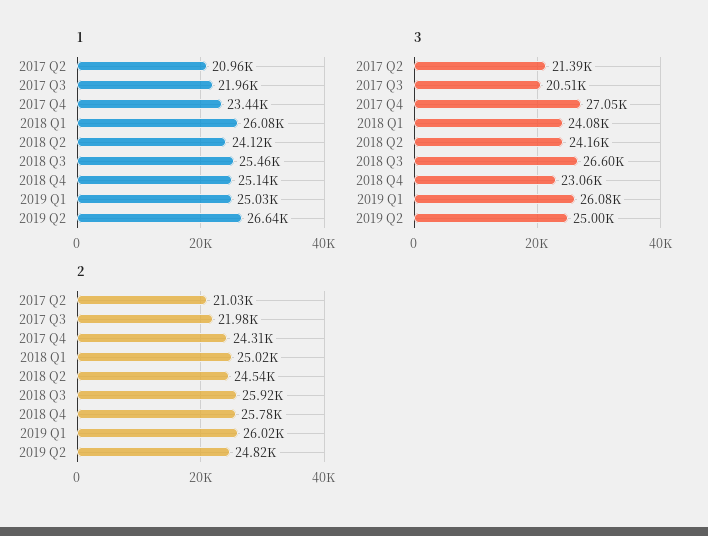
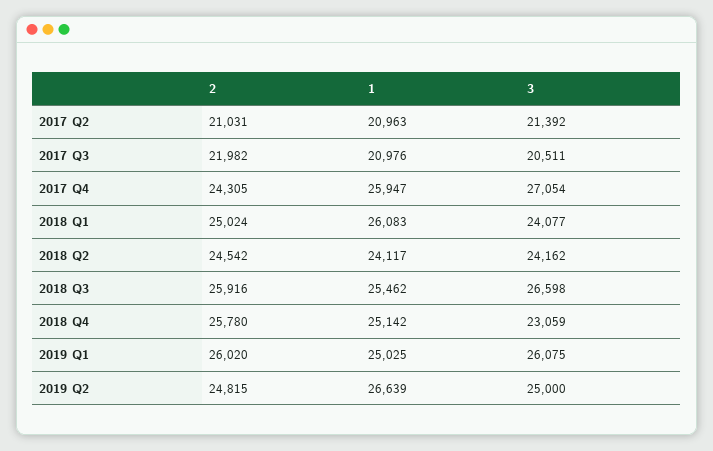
  {
    "1": {
      "2017 Q2": 20963,
-     "2017 Q3": 21960,
+     "2017 Q3": 20976,
-     "2017 Q4": 23440,
+     "2017 Q4": 25947,
      "2018 Q1": 26083,
      "2018 Q2": 24117,
      "2018 Q3": 25462,
      "2018 Q4": 25142,
      "2019 Q1": 25025,
      "2019 Q2": 26639
    },
    "3": {
      "2017 Q2": 21392,
      "2017 Q3": 20511,
      "2017 Q4": 27054,
      "2018 Q1": 24077,
      "2018 Q2": 24162,
      "2018 Q3": 26598,
      "2018 Q4": 23059,
      "2019 Q1": 26075,
      "2019 Q2": 25000
    },
    "2": {
      "2017 Q2": 21031,
      "2017 Q3": 21982,
      "2017 Q4": 24305,
      "2018 Q1": 25024,
      "2018 Q2": 24542,
      "2018 Q3": 25916,
      "2018 Q4": 25780,
      "2019 Q1": 26020,
      "2019 Q2": 24815
    }
  }

